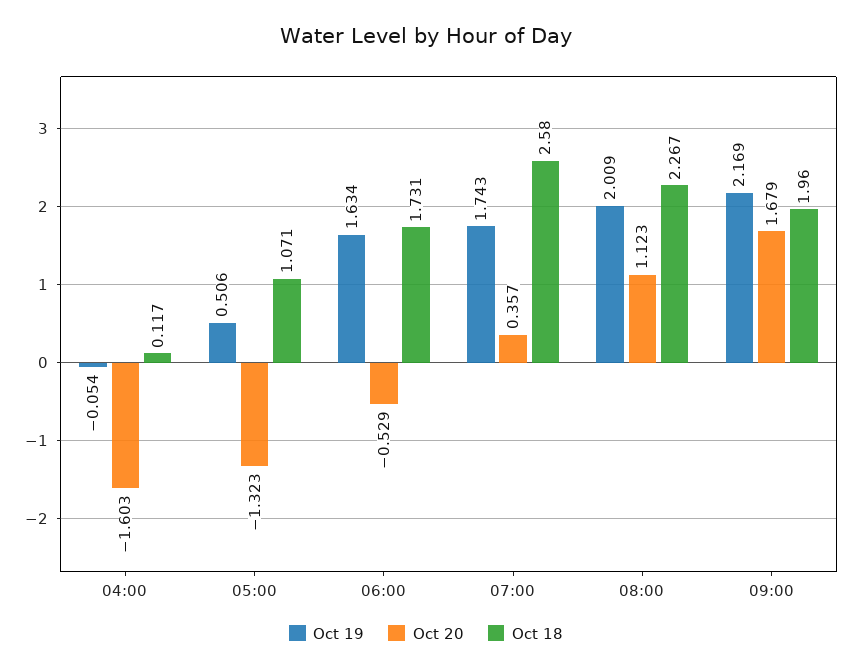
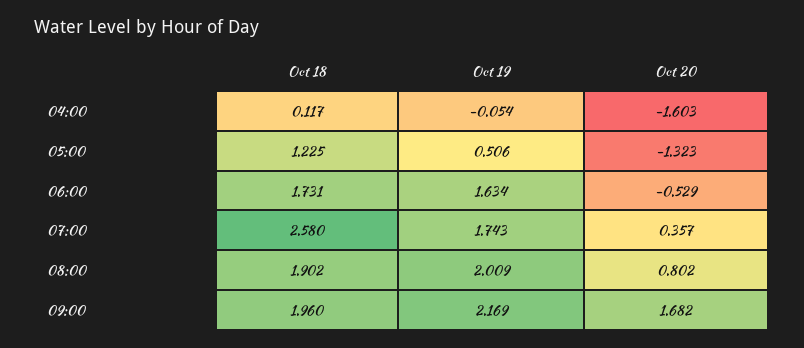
  {
    "Oct 19": {
      "04:00": -0.054,
      "05:00": 0.506,
      "06:00": 1.634,
      "07:00": 1.743,
      "08:00": 2.009,
      "09:00": 2.169
    },
    "Oct 20": {
      "04:00": -1.603,
      "05:00": -1.323,
      "06:00": -0.529,
      "07:00": 0.357,
-     "08:00": 1.123,
+     "08:00": 0.802,
-     "09:00": 1.679
+     "09:00": 1.682
    },
    "Oct 18": {
      "04:00": 0.117,
-     "05:00": 1.071,
+     "05:00": 1.225,
      "06:00": 1.731,
      "07:00": 2.58,
-     "08:00": 2.267,
+     "08:00": 1.902,
      "09:00": 1.96
    }
  }

